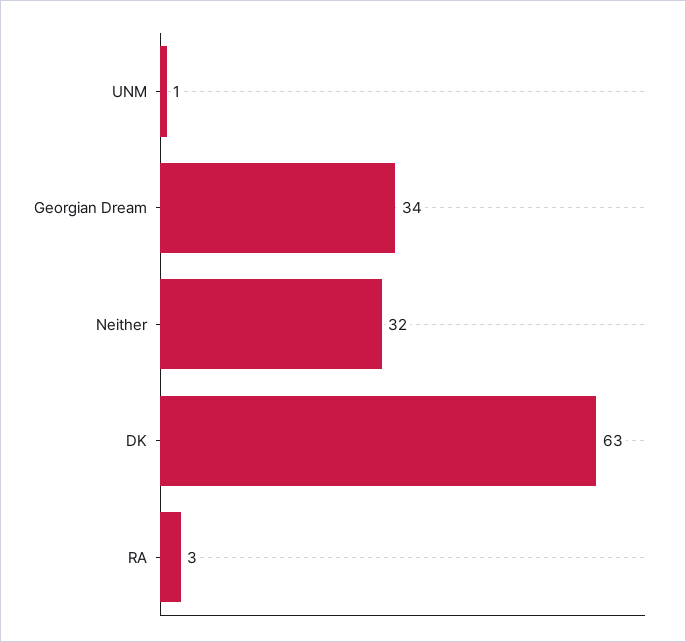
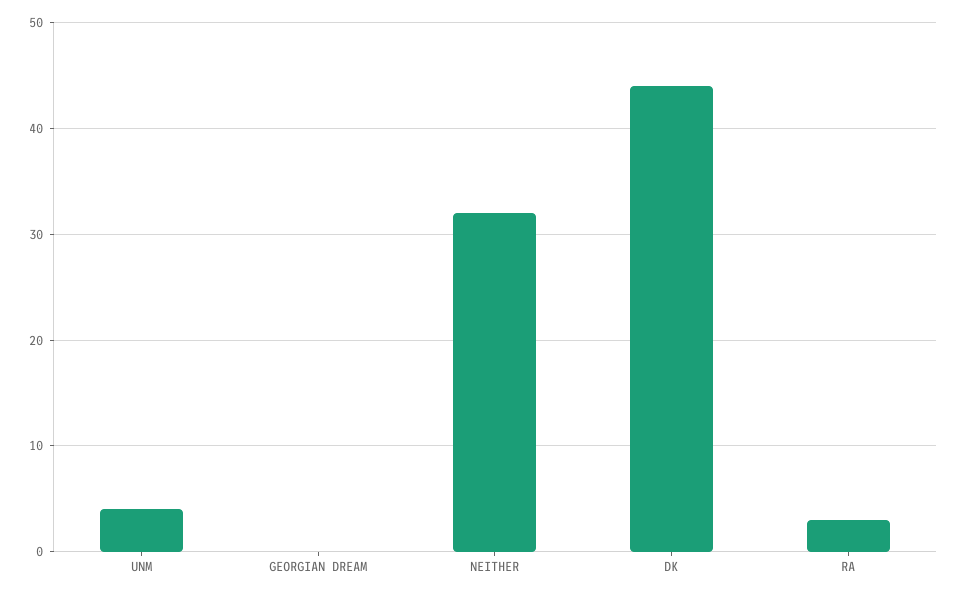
  {
-   "UNM": 1,
+   "UNM": 4,
-   "Georgian Dream": 34,
+   "Georgian Dream": 0,
    "Neither": 32,
-   "DK": 63,
+   "DK": 44,
    "RA": 3
  }

